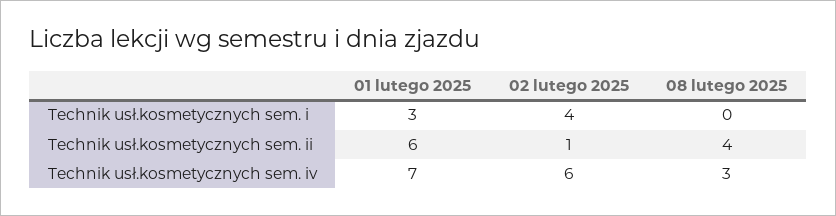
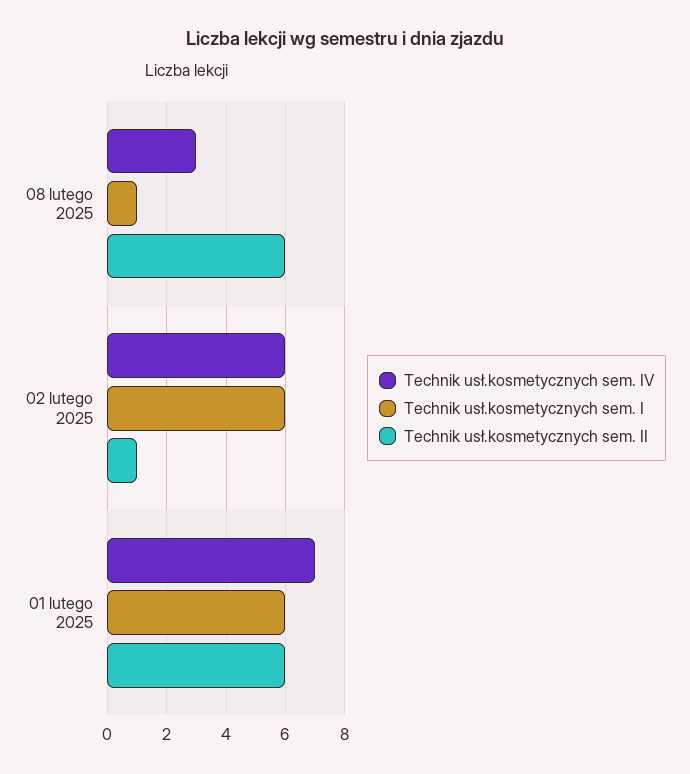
  {
    "Technik usł.kosmetycznych sem. i": {
-     "01 lutego 2025": 3,
+     "01 lutego 2025": 6,
-     "02 lutego 2025": 4,
+     "02 lutego 2025": 6,
-     "08 lutego 2025": 0
+     "08 lutego 2025": 1
    },
    "Technik usł.kosmetycznych sem. ii": {
      "01 lutego 2025": 6,
      "02 lutego 2025": 1,
-     "08 lutego 2025": 4
+     "08 lutego 2025": 6
    },
    "Technik usł.kosmetycznych sem. iv": {
      "01 lutego 2025": 7,
      "02 lutego 2025": 6,
      "08 lutego 2025": 3
    }
  }

